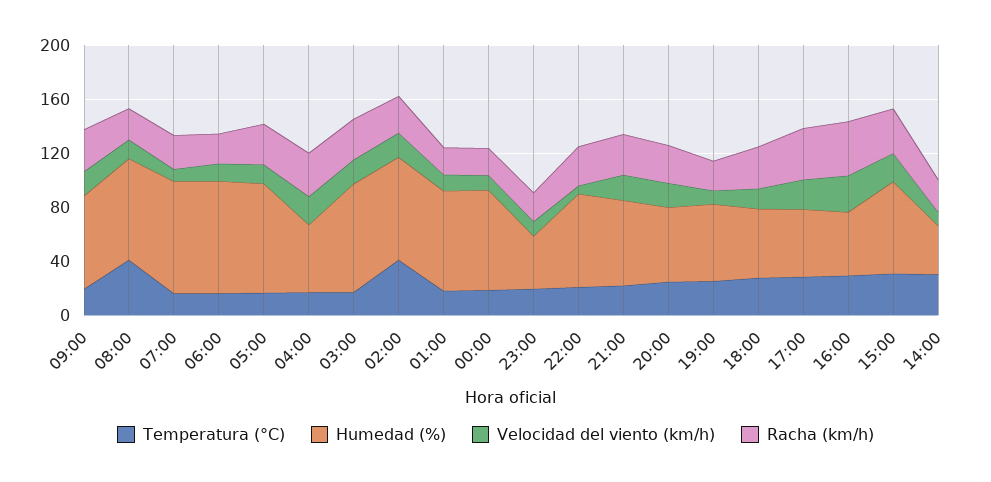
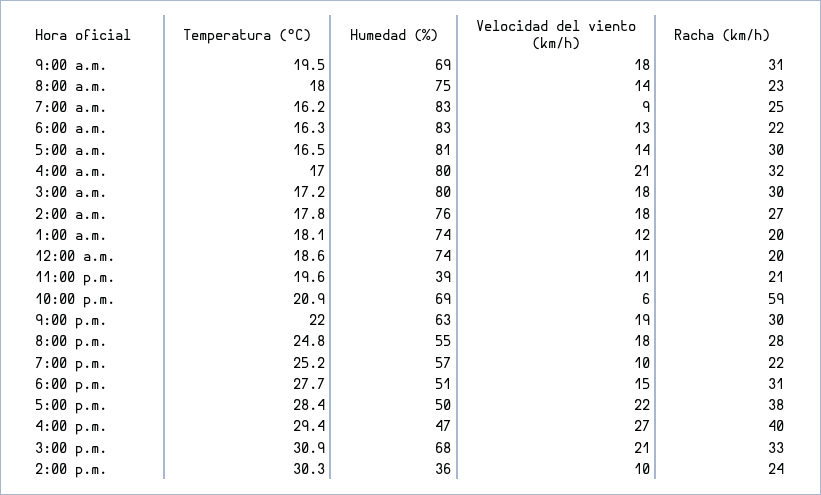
  {
    "Temperatura (°C)": {
      "09:00": 19.5,
-     "08:00": 40,
+     "08:00": 18,
      "07:00": 16.2,
      "06:00": 16.3,
      "05:00": 16.5,
      "04:00": 17,
      "03:00": 17.2,
-     "02:00": 40,
+     "02:00": 17.8,
      "01:00": 18.1,
      "00:00": 18.6,
      "23:00": 19.6,
      "22:00": 20.9,
      "21:00": 22,
      "20:00": 24.8,
      "19:00": 25.2,
      "18:00": 27.7,
      "17:00": 28.4,
      "16:00": 29.4,
      "15:00": 30.9,
      "14:00": 30.3
    },
    "Humedad (%)": {
      "09:00": 69,
      "08:00": 75,
      "07:00": 83,
      "06:00": 83,
      "05:00": 81,
-     "04:00": 50,
+     "04:00": 80,
      "03:00": 80,
      "02:00": 76,
      "01:00": 74,
      "00:00": 74,
      "23:00": 39,
      "22:00": 69,
      "21:00": 63,
      "20:00": 55,
      "19:00": 57,
      "18:00": 51,
      "17:00": 50,
      "16:00": 47,
      "15:00": 68,
      "14:00": 36
    },
    "Velocidad del viento (km/h)": {
      "09:00": 18,
      "08:00": 14,
      "07:00": 9,
      "06:00": 13,
      "05:00": 14,
      "04:00": 21,
      "03:00": 18,
      "02:00": 18,
      "01:00": 12,
      "00:00": 11,
      "23:00": 11,
      "22:00": 6,
      "21:00": 19,
      "20:00": 18,
      "19:00": 10,
      "18:00": 15,
      "17:00": 22,
      "16:00": 27,
      "15:00": 21,
      "14:00": 10
    },
    "Racha (km/h)": {
      "09:00": 31,
      "08:00": 23,
      "07:00": 25,
      "06:00": 22,
      "05:00": 30,
      "04:00": 32,
      "03:00": 30,
      "02:00": 27,
      "01:00": 20,
      "00:00": 20,
      "23:00": 21,
-     "22:00": 30,
+     "22:00": 59,
      "21:00": 30,
      "20:00": 28,
      "19:00": 22,
      "18:00": 31,
      "17:00": 38,
      "16:00": 40,
      "15:00": 33,
      "14:00": 24
    }
  }

